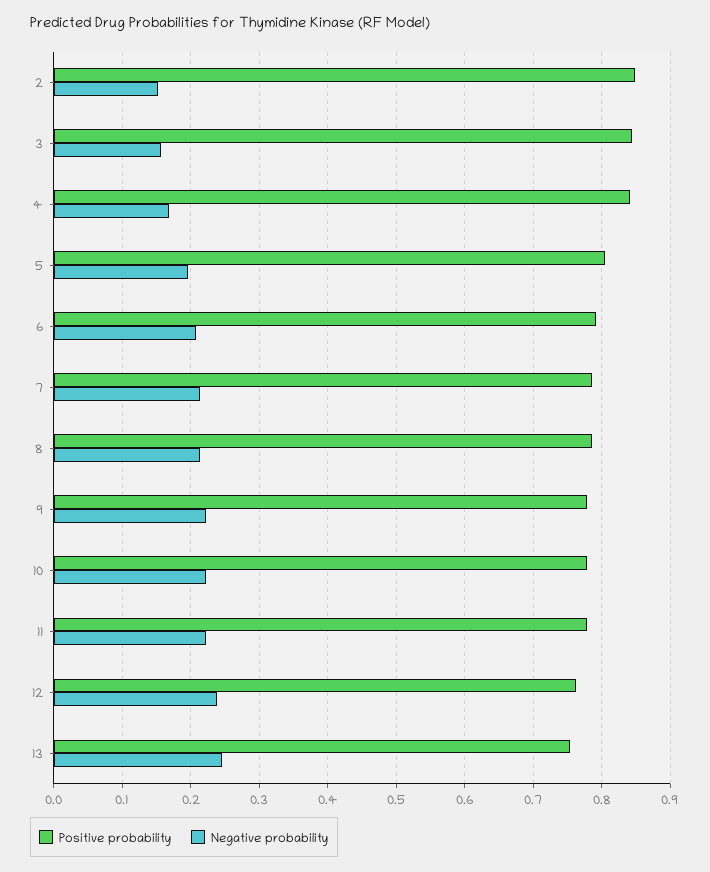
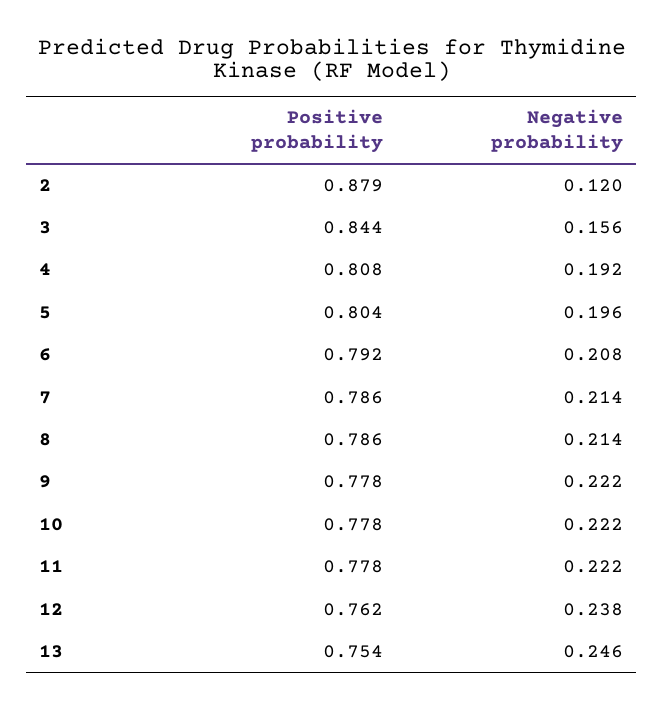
  {
    "Positive probability": {
-     "2": 0.85,
+     "2": 0.879,
      "3": 0.844,
-     "4": 0.84,
+     "4": 0.808,
      "5": 0.804,
      "6": 0.792,
      "7": 0.786,
      "8": 0.786,
      "9": 0.778,
      "10": 0.778,
      "11": 0.778,
      "12": 0.762,
      "13": 0.754
    },
    "Negative probability": {
-     "2": 0.15,
+     "2": 0.12,
      "3": 0.156,
-     "4": 0.17,
+     "4": 0.192,
      "5": 0.196,
      "6": 0.208,
      "7": 0.214,
      "8": 0.214,
      "9": 0.222,
      "10": 0.222,
      "11": 0.222,
      "12": 0.238,
      "13": 0.246
    }
  }

